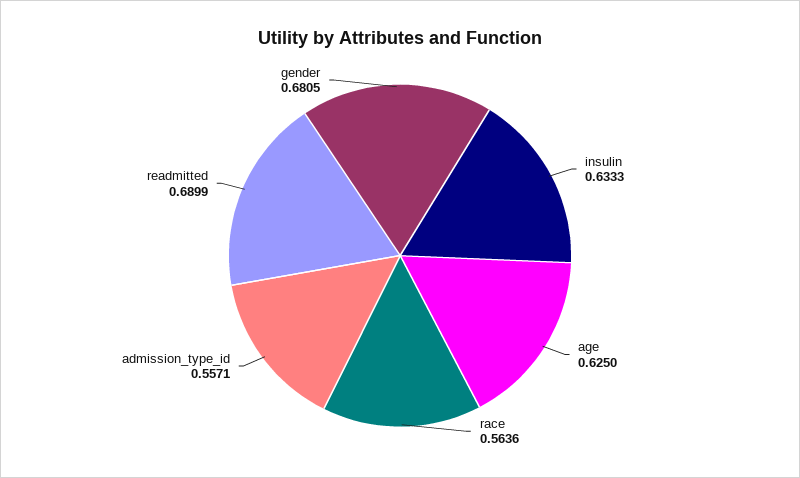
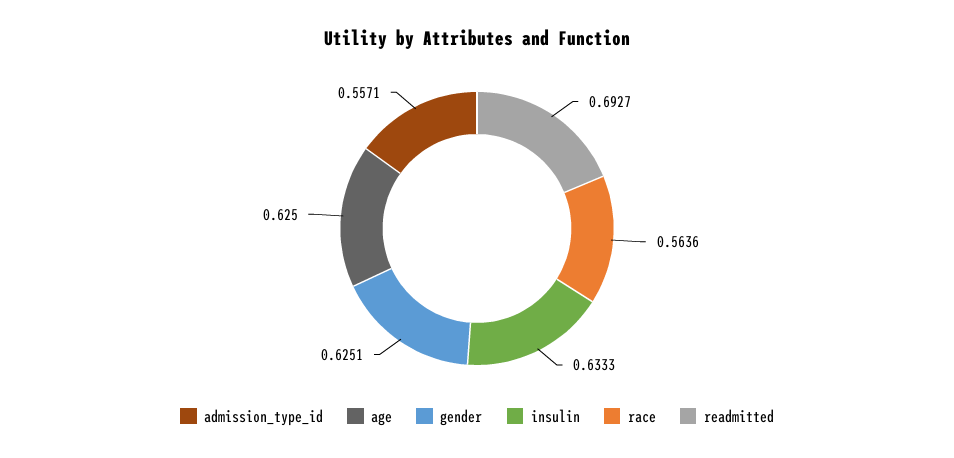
  {
    "insulin": 0.6333,
    "age": 0.625,
    "race": 0.5636,
    "admission_type_id": 0.5571,
-   "readmitted": 0.6899,
+   "readmitted": 0.6927,
-   "gender": 0.6805
+   "gender": 0.6251
  }

